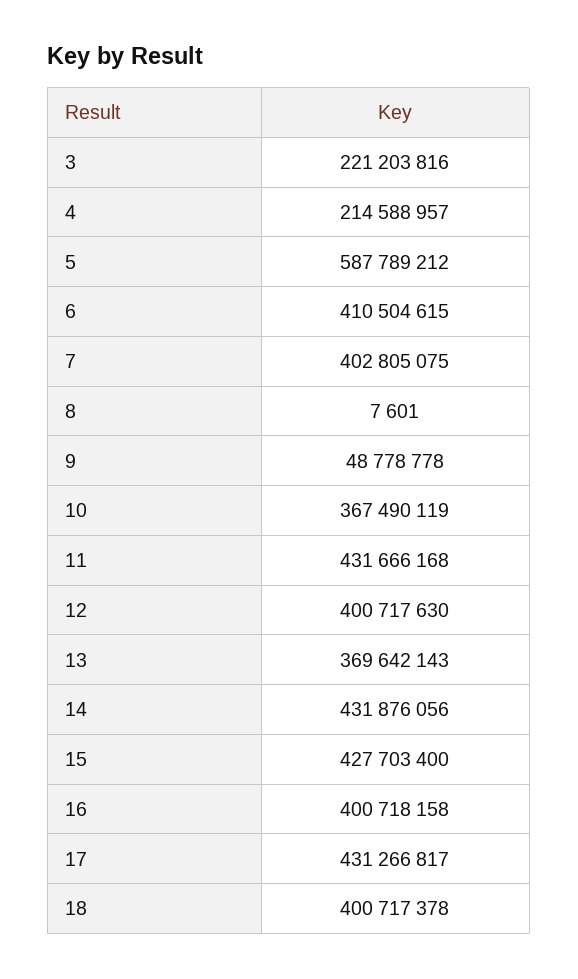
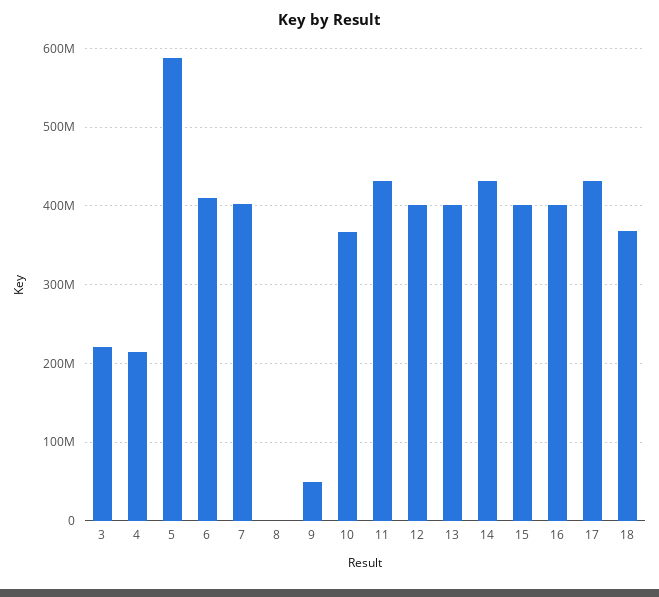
  {
    "3": 221203816,
    "4": 214588957,
    "5": 587789212,
    "6": 410504615,
    "7": 402805075,
    "8": 7601,
    "9": 48778778,
    "10": 367490119,
    "11": 431666168,
    "12": 400717630,
-   "13": 369642143,
+   "13": 400000000,
    "14": 431876056,
-   "15": 427703400,
+   "15": 400000000,
    "16": 400718158,
    "17": 431266817,
-   "18": 400717378
+   "18": 370000000
  }

